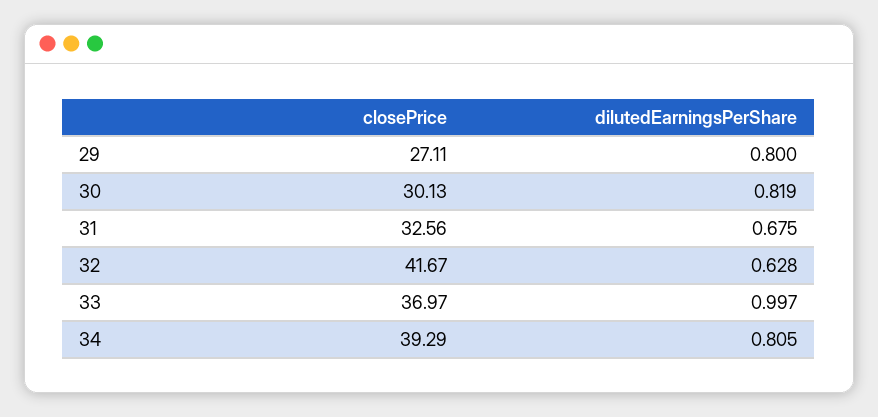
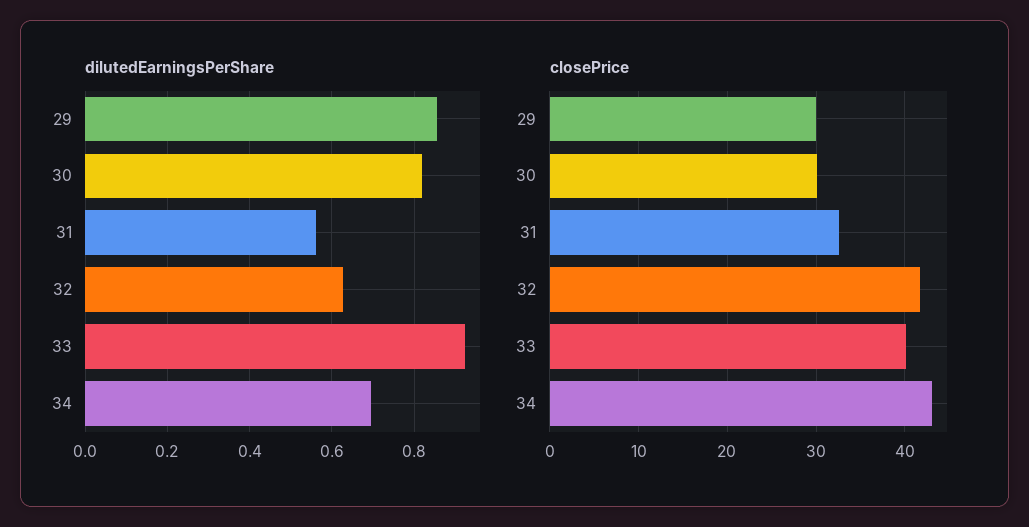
  {
    "closePrice": {
-     "29": 27.11,
+     "29": 30,
      "30": 30.13,
      "31": 32.56,
      "32": 41.67,
-     "33": 36.97,
+     "33": 40,
-     "34": 39.29
+     "34": 43
    },
    "dilutedEarningsPerShare": {
-     "29": 0.8,
+     "29": 0.86,
      "30": 0.819,
-     "31": 0.675,
+     "31": 0.56,
      "32": 0.628,
-     "33": 0.997,
+     "33": 0.92,
-     "34": 0.805
+     "34": 0.7
    }
  }

